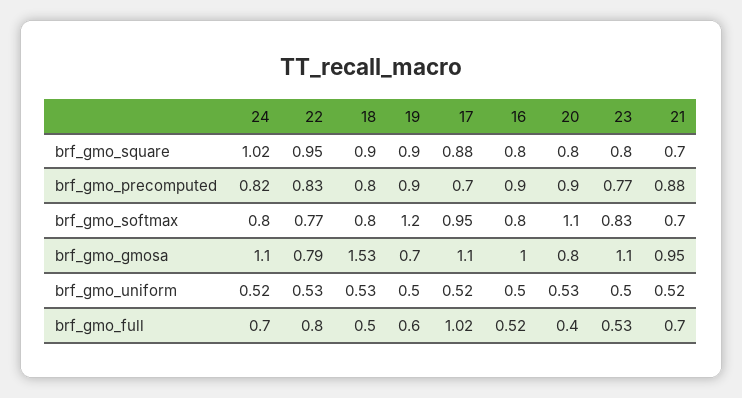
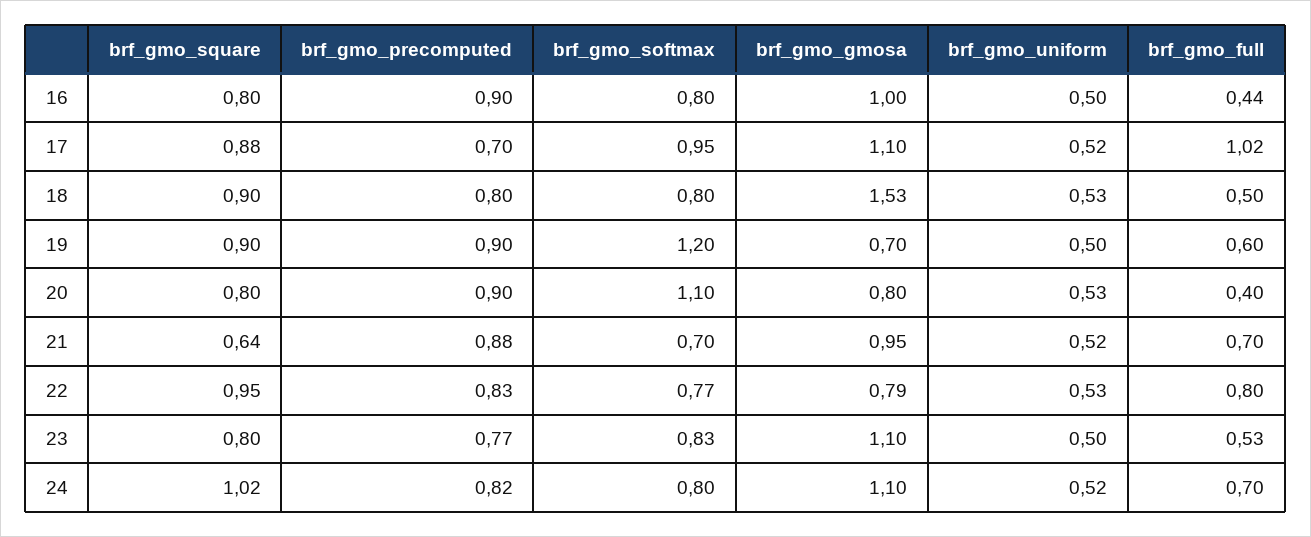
  {
    "24": {
      "brf_gmo_square": 1.02,
      "brf_gmo_precomputed": 0.82,
      "brf_gmo_softmax": 0.8,
      "brf_gmo_gmosa": 1.1,
      "brf_gmo_uniform": 0.52,
      "brf_gmo_full": 0.7
    },
    "22": {
      "brf_gmo_square": 0.95,
      "brf_gmo_precomputed": 0.83,
      "brf_gmo_softmax": 0.77,
      "brf_gmo_gmosa": 0.79,
      "brf_gmo_uniform": 0.53,
      "brf_gmo_full": 0.8
    },
    "18": {
      "brf_gmo_square": 0.9,
      "brf_gmo_precomputed": 0.8,
      "brf_gmo_softmax": 0.8,
      "brf_gmo_gmosa": 1.53,
      "brf_gmo_uniform": 0.53,
      "brf_gmo_full": 0.5
    },
    "19": {
      "brf_gmo_square": 0.9,
      "brf_gmo_precomputed": 0.9,
      "brf_gmo_softmax": 1.2,
      "brf_gmo_gmosa": 0.7,
      "brf_gmo_uniform": 0.5,
      "brf_gmo_full": 0.6
    },
    "17": {
      "brf_gmo_square": 0.88,
      "brf_gmo_precomputed": 0.7,
      "brf_gmo_softmax": 0.95,
      "brf_gmo_gmosa": 1.1,
      "brf_gmo_uniform": 0.52,
      "brf_gmo_full": 1.02
    },
    "16": {
      "brf_gmo_square": 0.8,
      "brf_gmo_precomputed": 0.9,
      "brf_gmo_softmax": 0.8,
      "brf_gmo_gmosa": 1,
      "brf_gmo_uniform": 0.5,
-     "brf_gmo_full": 0.52
+     "brf_gmo_full": 0.44
    },
    "20": {
      "brf_gmo_square": 0.8,
      "brf_gmo_precomputed": 0.9,
      "brf_gmo_softmax": 1.1,
      "brf_gmo_gmosa": 0.8,
      "brf_gmo_uniform": 0.53,
      "brf_gmo_full": 0.4
    },
    "23": {
      "brf_gmo_square": 0.8,
      "brf_gmo_precomputed": 0.77,
      "brf_gmo_softmax": 0.83,
      "brf_gmo_gmosa": 1.1,
      "brf_gmo_uniform": 0.5,
      "brf_gmo_full": 0.53
    },
    "21": {
-     "brf_gmo_square": 0.7,
+     "brf_gmo_square": 0.64,
      "brf_gmo_precomputed": 0.88,
      "brf_gmo_softmax": 0.7,
      "brf_gmo_gmosa": 0.95,
      "brf_gmo_uniform": 0.52,
      "brf_gmo_full": 0.7
    }
  }

